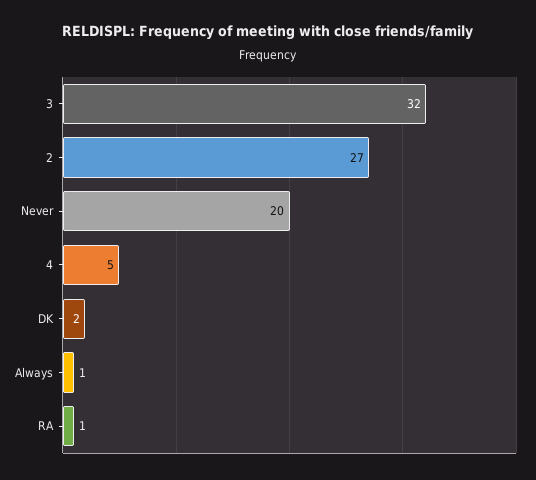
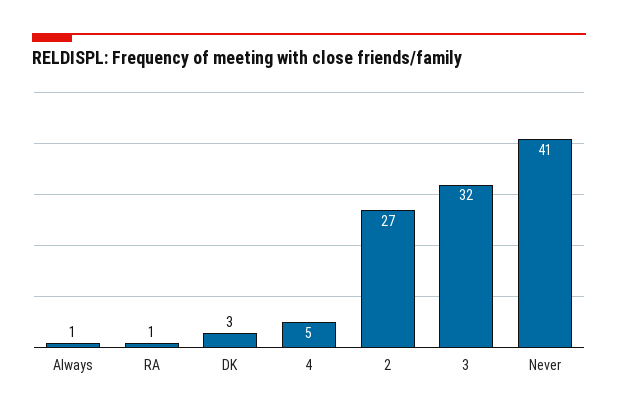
  {
    "3": 32,
    "2": 27,
-   "Never": 20,
+   "Never": 41,
    "4": 5,
-   "DK": 2,
+   "DK": 3,
    "Always": 1,
    "RA": 1
  }

